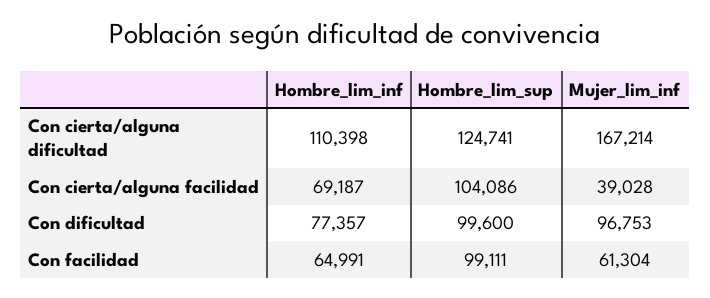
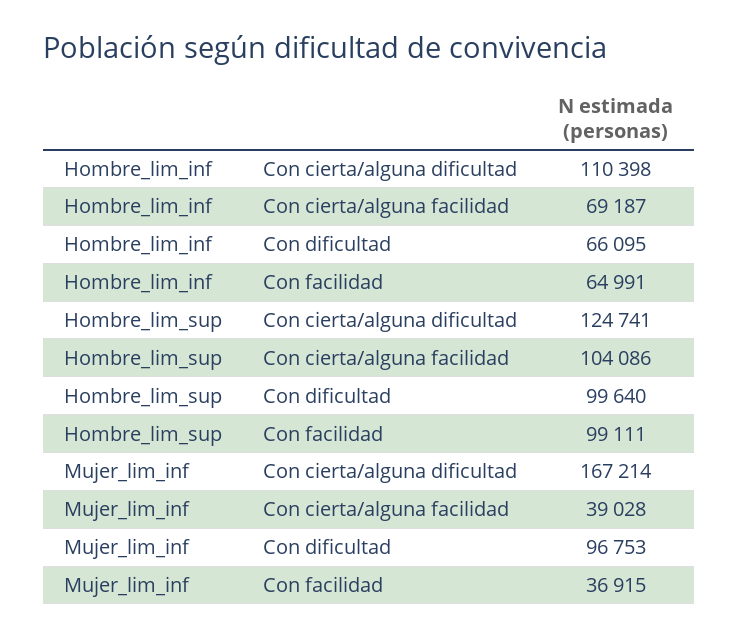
  {
    "Hombre_lim_inf": {
      "Con cierta/alguna dificultad": 110398,
      "Con cierta/alguna facilidad": 69187,
-     "Con dificultad": 77357,
+     "Con dificultad": 66095,
      "Con facilidad": 64991
    },
    "Hombre_lim_sup": {
      "Con cierta/alguna dificultad": 124741,
      "Con cierta/alguna facilidad": 104086,
-     "Con dificultad": 99600,
+     "Con dificultad": 99640,
      "Con facilidad": 99111
    },
    "Mujer_lim_inf": {
      "Con cierta/alguna dificultad": 167214,
      "Con cierta/alguna facilidad": 39028,
      "Con dificultad": 96753,
-     "Con facilidad": 61304
+     "Con facilidad": 36915
    }
  }

